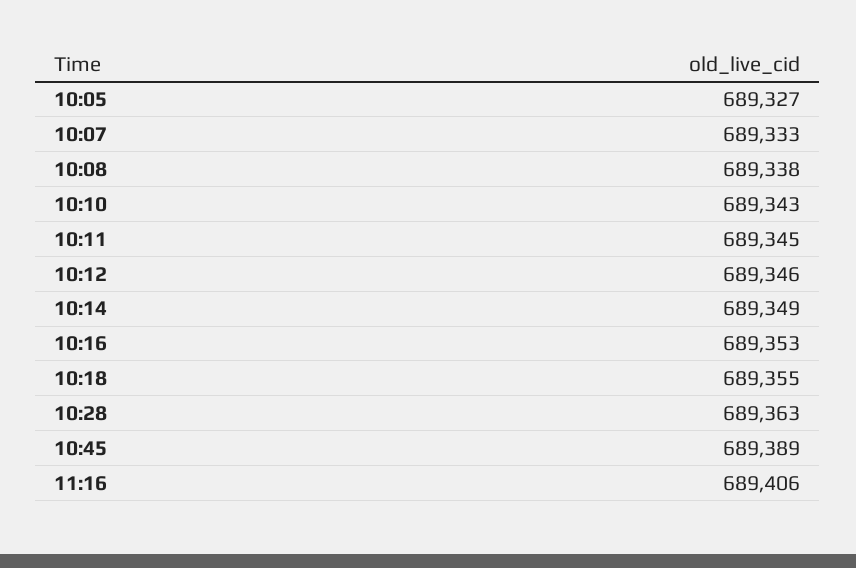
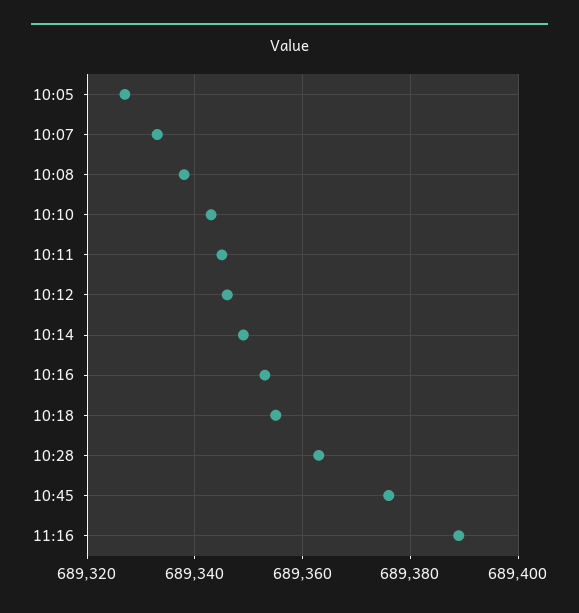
  {
    "10:05": 689327,
    "10:07": 689333,
    "10:08": 689338,
    "10:10": 689343,
    "10:11": 689345,
    "10:12": 689346,
    "10:14": 689349,
    "10:16": 689353,
    "10:18": 689355,
    "10:28": 689363,
-   "10:45": 689389,
+   "10:45": 689375,
-   "11:16": 689406
+   "11:16": 689390
  }

